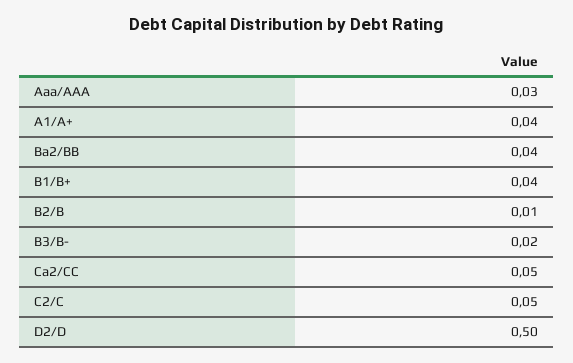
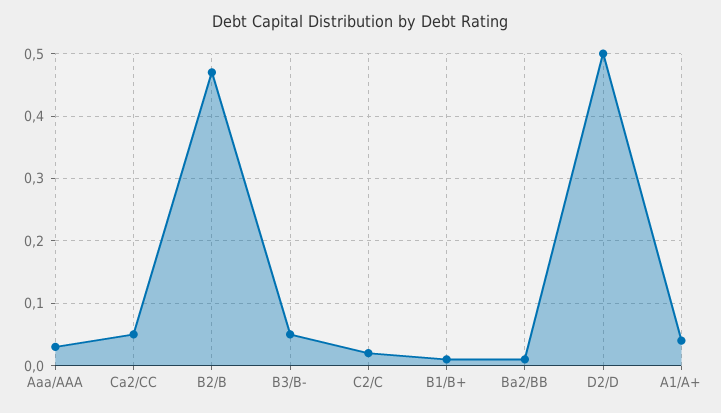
  {
    "Aaa/AAA": 0.03,
    "A1/A+": 0.04,
-   "Ba2/BB": 0.04,
+   "Ba2/BB": 0.01,
-   "B1/B+": 0.04,
+   "B1/B+": 0.01,
-   "B2/B": 0.01,
+   "B2/B": 0.47,
-   "B3/B-": 0.02,
+   "B3/B-": 0.05,
    "Ca2/CC": 0.05,
-   "C2/C": 0.05,
+   "C2/C": 0.02,
    "D2/D": 0.5
  }

